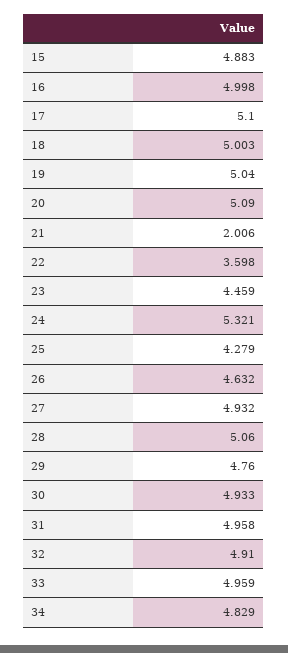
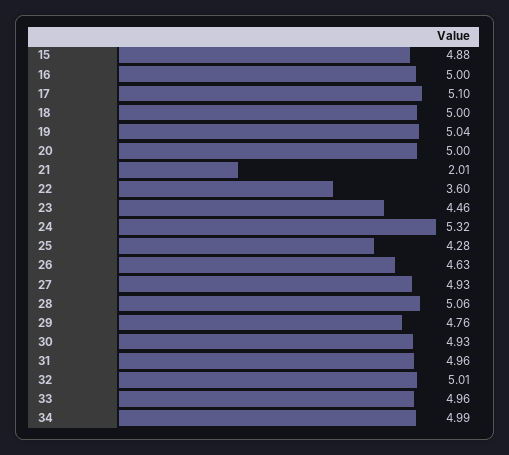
  {
    "15": 4.883,
    "16": 4.998,
    "17": 5.1,
    "18": 5.003,
    "19": 5.04,
-   "20": 5.09,
+   "20": 5,
    "21": 2.006,
    "22": 3.598,
    "23": 4.459,
    "24": 5.321,
    "25": 4.279,
    "26": 4.632,
    "27": 4.932,
    "28": 5.06,
    "29": 4.76,
    "30": 4.933,
    "31": 4.958,
-   "32": 4.91,
+   "32": 5.01,
    "33": 4.959,
-   "34": 4.829
+   "34": 4.99
  }

